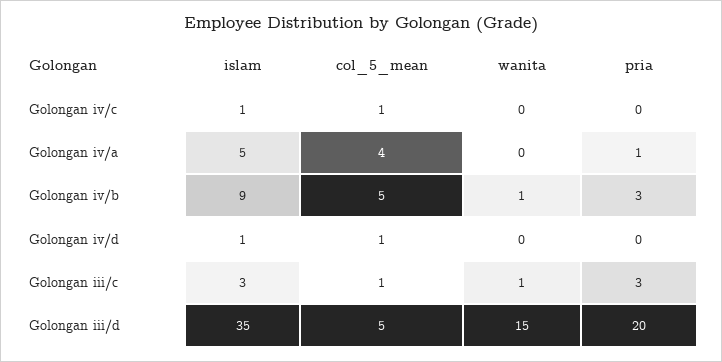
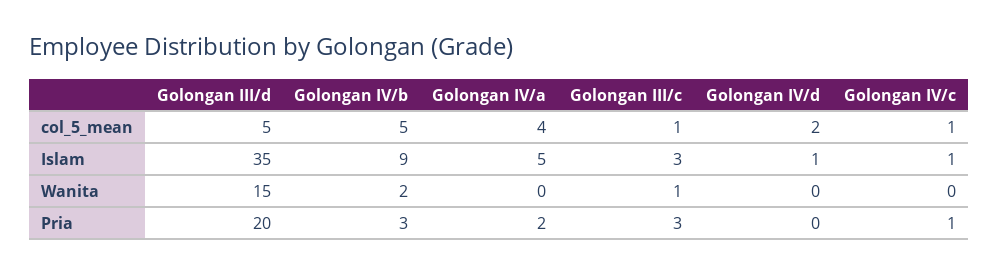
  {
    "islam": {
      "Golongan iv/c": 1,
      "Golongan iv/a": 5,
      "Golongan iv/b": 9,
      "Golongan iv/d": 1,
      "Golongan iii/c": 3,
      "Golongan iii/d": 35
    },
    "col_5_mean": {
      "Golongan iv/c": 1,
      "Golongan iv/a": 4,
      "Golongan iv/b": 5,
-     "Golongan iv/d": 1,
+     "Golongan iv/d": 2,
      "Golongan iii/c": 1,
      "Golongan iii/d": 5
    },
    "wanita": {
      "Golongan iv/c": 0,
      "Golongan iv/a": 0,
-     "Golongan iv/b": 1,
+     "Golongan iv/b": 2,
      "Golongan iv/d": 0,
      "Golongan iii/c": 1,
      "Golongan iii/d": 15
    },
    "pria": {
-     "Golongan iv/c": 0,
+     "Golongan iv/c": 1,
-     "Golongan iv/a": 1,
+     "Golongan iv/a": 2,
      "Golongan iv/b": 3,
      "Golongan iv/d": 0,
      "Golongan iii/c": 3,
      "Golongan iii/d": 20
    }
  }

